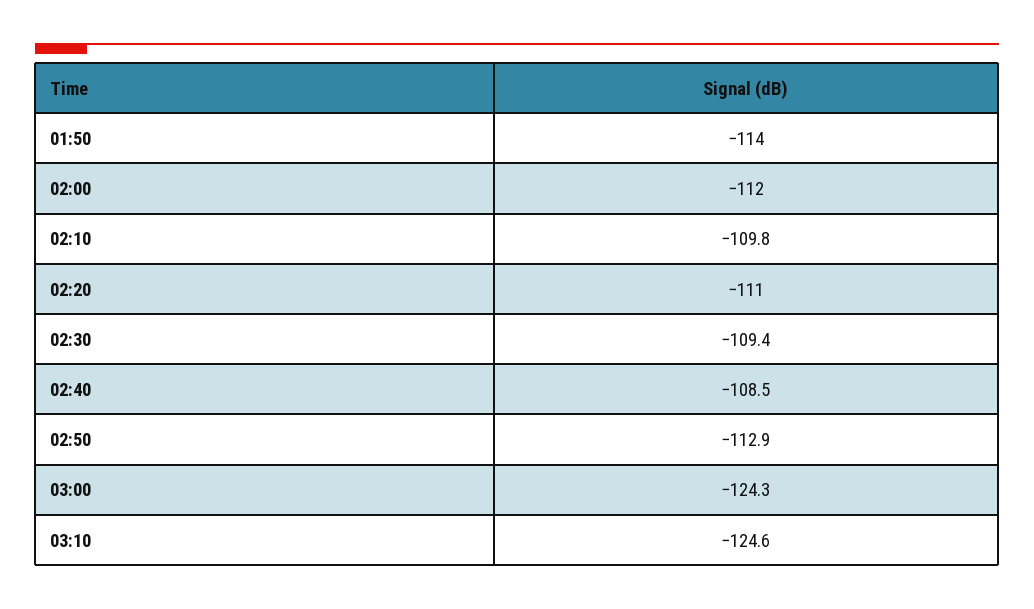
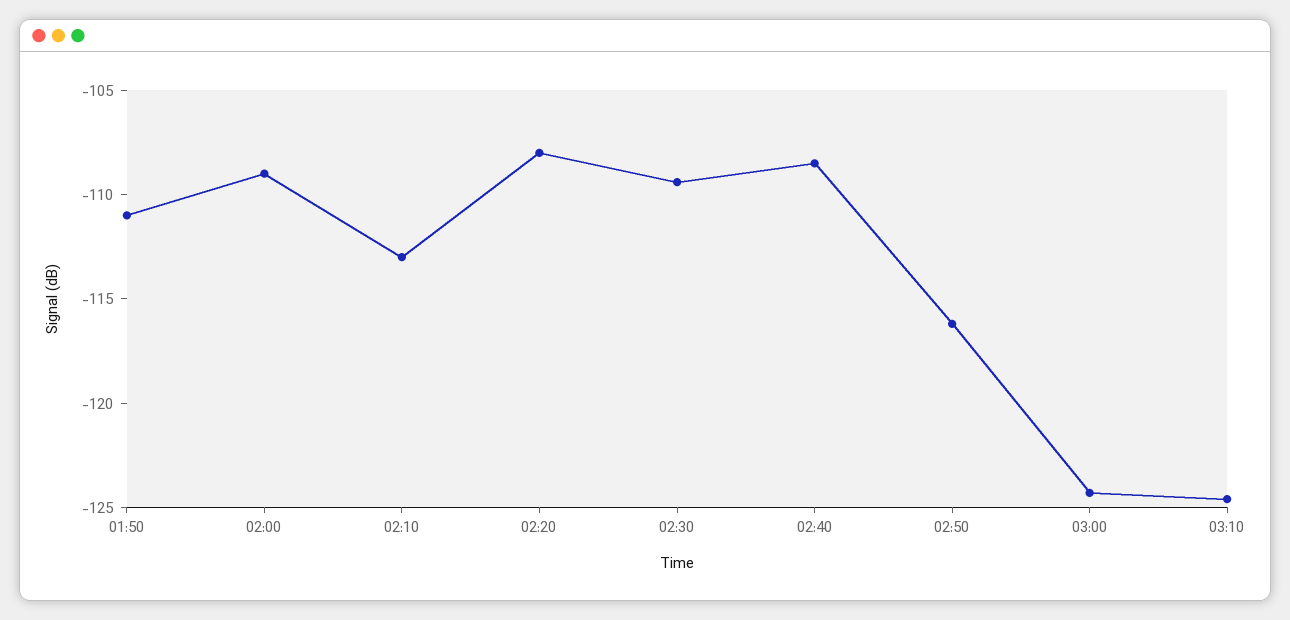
  {
-   "01:50": -114,
+   "01:50": -111,
-   "02:00": -112,
+   "02:00": -109,
-   "02:10": -109.8,
+   "02:10": -113,
-   "02:20": -111,
+   "02:20": -108,
    "02:30": -109.4,
    "02:40": -108.5,
-   "02:50": -112.9,
+   "02:50": -116,
    "03:00": -124.3,
    "03:10": -124.6
  }

